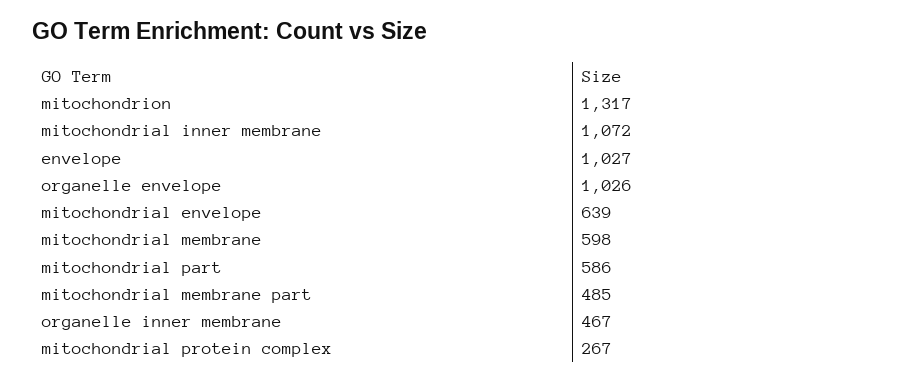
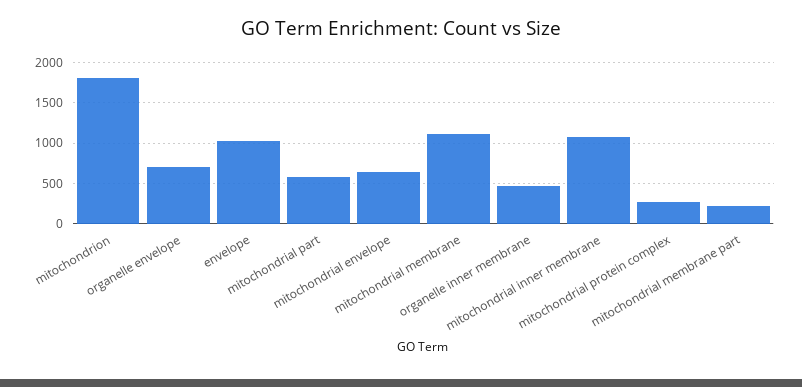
  {
-   "mitochondrion": 1317,
+   "mitochondrion": 1800,
    "mitochondrial inner membrane": 1072,
    "envelope": 1027,
-   "organelle envelope": 1026,
+   "organelle envelope": 700,
    "mitochondrial envelope": 639,
-   "mitochondrial membrane": 598,
+   "mitochondrial membrane": 1100,
    "mitochondrial part": 586,
-   "mitochondrial membrane part": 485,
+   "mitochondrial membrane part": 200,
    "organelle inner membrane": 467,
    "mitochondrial protein complex": 267
  }

